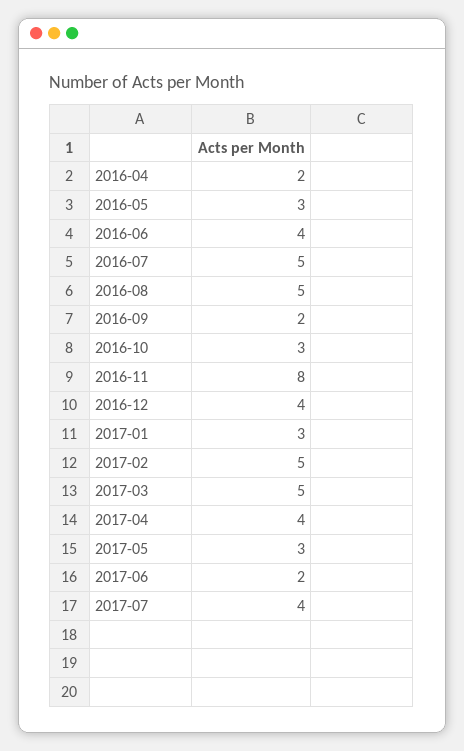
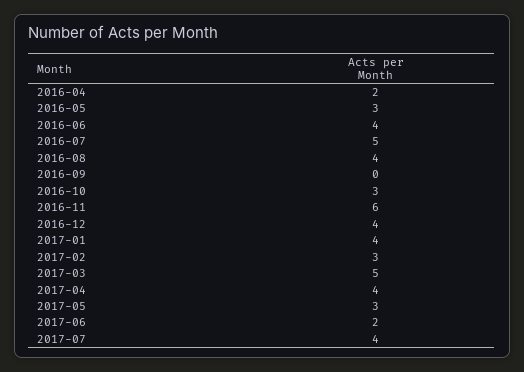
  {
    "2016-04": 2,
    "2016-05": 3,
    "2016-06": 4,
    "2016-07": 5,
-   "2016-08": 5,
+   "2016-08": 4,
-   "2016-09": 2,
+   "2016-09": 0,
    "2016-10": 3,
-   "2016-11": 8,
+   "2016-11": 6,
    "2016-12": 4,
-   "2017-01": 3,
+   "2017-01": 4,
-   "2017-02": 5,
+   "2017-02": 3,
    "2017-03": 5,
    "2017-04": 4,
    "2017-05": 3,
    "2017-06": 2,
    "2017-07": 4
  }

